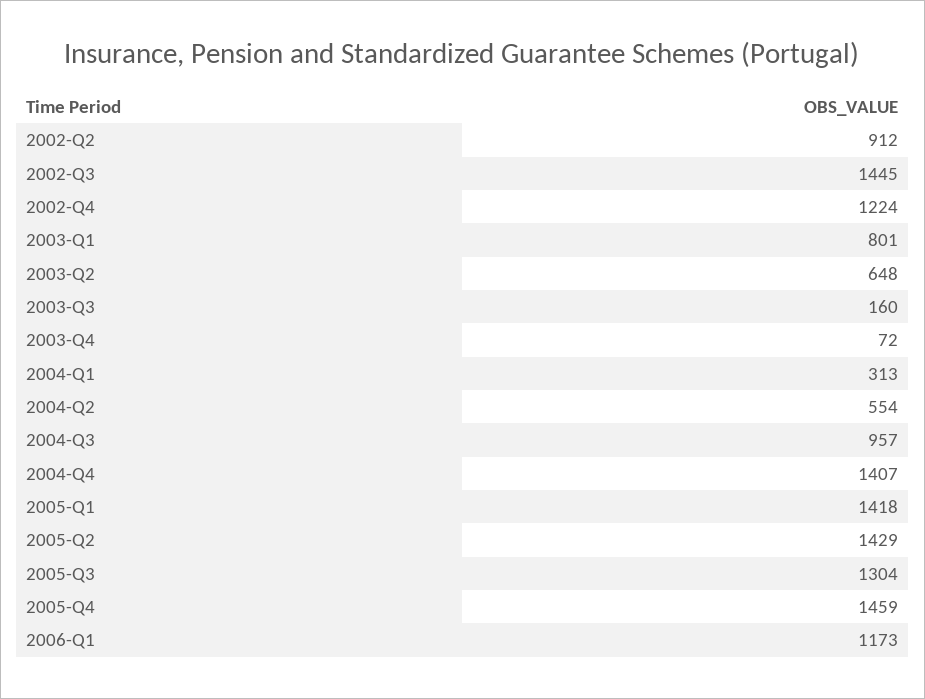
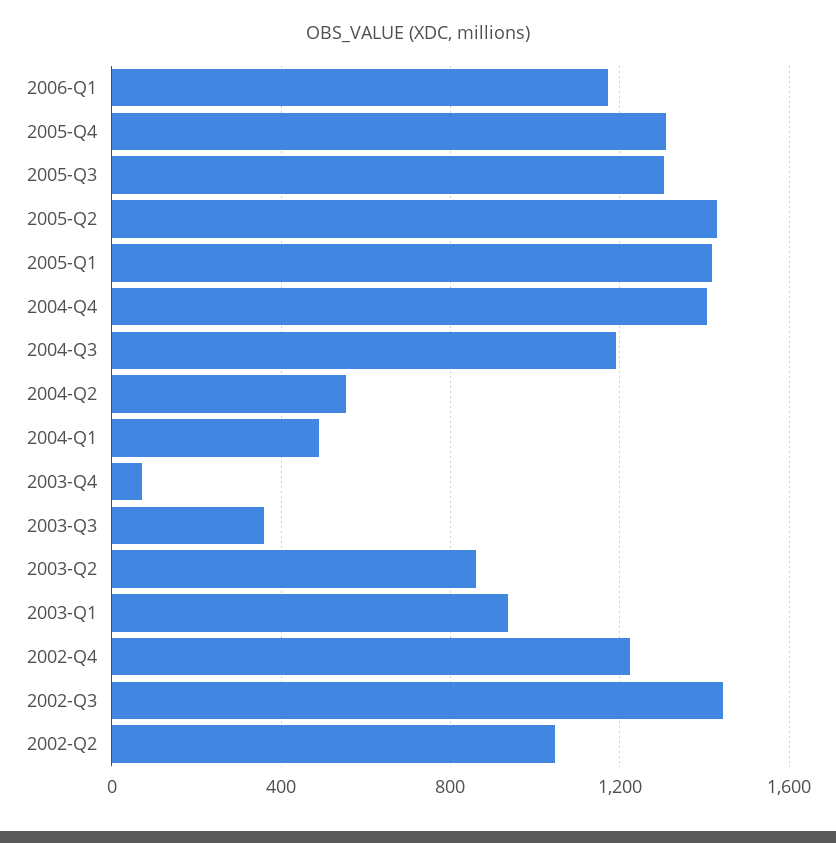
  {
-   "2002-Q2": 912,
+   "2002-Q2": 1050,
    "2002-Q3": 1445,
    "2002-Q4": 1224,
-   "2003-Q1": 801,
+   "2003-Q1": 950,
-   "2003-Q2": 648,
+   "2003-Q2": 850,
-   "2003-Q3": 160,
+   "2003-Q3": 350,
    "2003-Q4": 72,
-   "2004-Q1": 313,
+   "2004-Q1": 500,
    "2004-Q2": 554,
-   "2004-Q3": 957,
+   "2004-Q3": 1200,
    "2004-Q4": 1407,
    "2005-Q1": 1418,
    "2005-Q2": 1429,
    "2005-Q3": 1304,
-   "2005-Q4": 1459,
+   "2005-Q4": 1300,
    "2006-Q1": 1173
  }

